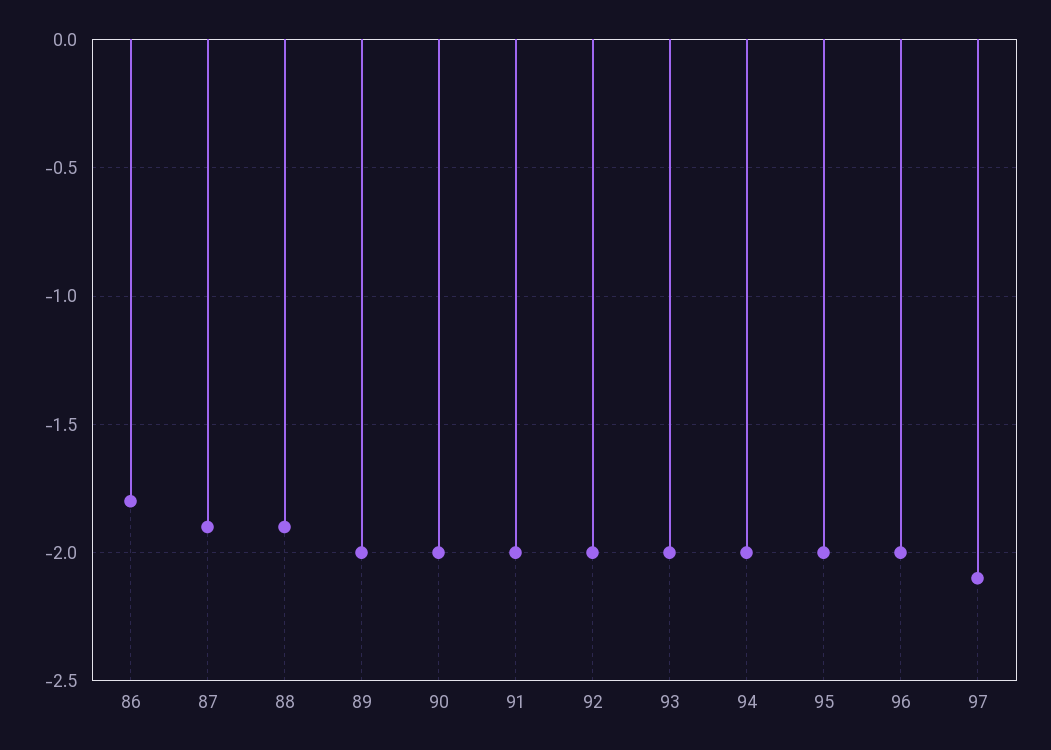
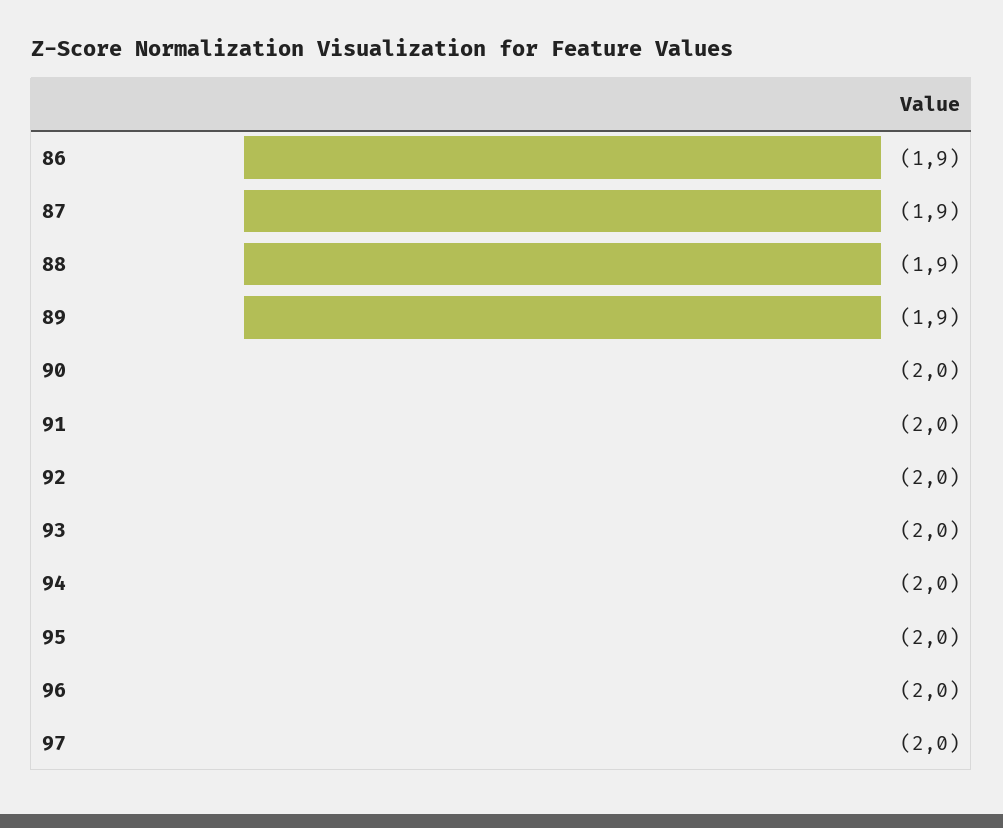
  {
-   "86": -1.8,
+   "86": -1.9,
    "87": -1.9,
    "88": -1.9,
-   "89": -2,
+   "89": -1.9,
    "90": -2,
    "91": -2,
    "92": -2,
    "93": -2,
    "94": -2,
    "95": -2,
    "96": -2,
-   "97": -2.1
+   "97": -2
  }

